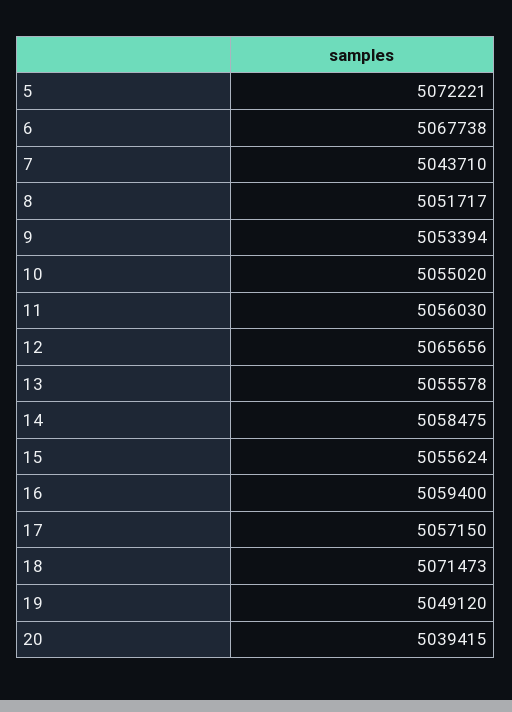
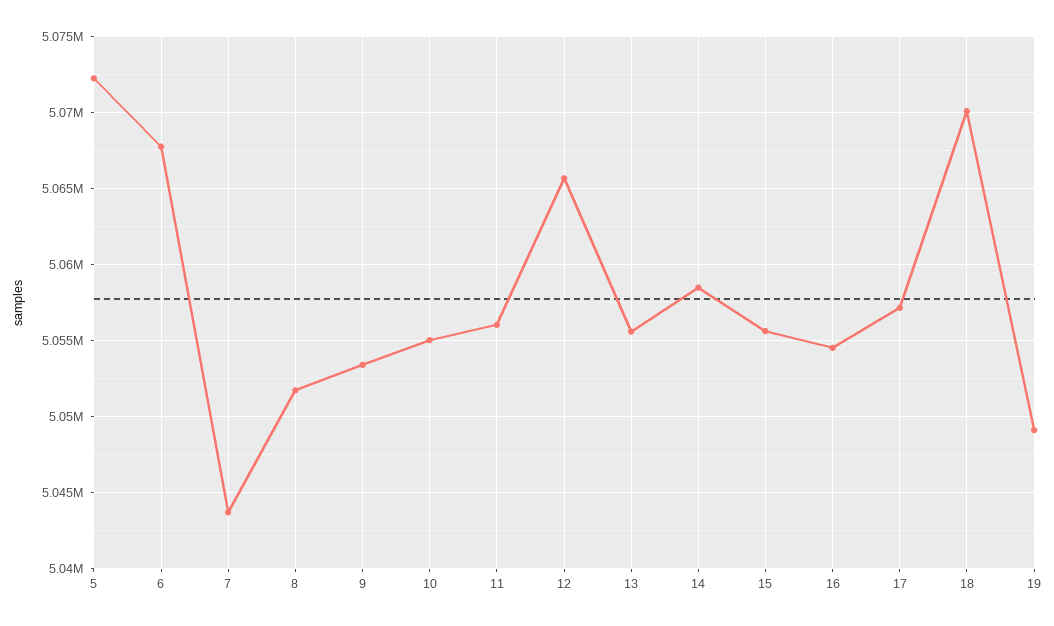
  {
    "5": 5072221,
    "6": 5067738,
    "7": 5043710,
    "8": 5051717,
    "9": 5053394,
    "10": 5055020,
    "11": 5056030,
    "12": 5065656,
    "13": 5055578,
    "14": 5058475,
    "15": 5055624,
-   "16": 5059400,
+   "16": 5054500,
    "17": 5057150,
-   "18": 5071473,
+   "18": 5070000,
-   "19": 5049120,
+   "19": 5049120
-   "20": 5039415
  }

